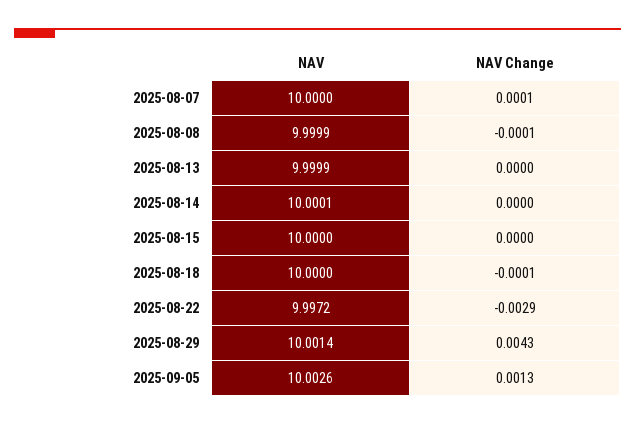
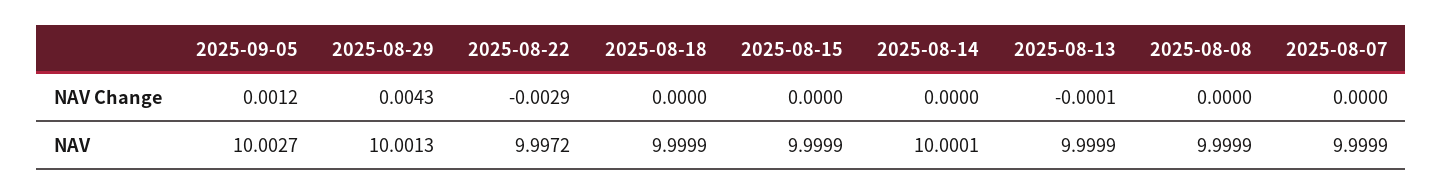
  {
    "NAV": {
-     "2025-08-07": 10,
+     "2025-08-07": 9.9999,
      "2025-08-08": 9.9999,
      "2025-08-13": 9.9999,
      "2025-08-14": 10.0001,
-     "2025-08-15": 10,
+     "2025-08-15": 9.9999,
-     "2025-08-18": 10,
+     "2025-08-18": 9.9999,
      "2025-08-22": 9.9972,
-     "2025-08-29": 10.0014,
+     "2025-08-29": 10.0013,
-     "2025-09-05": 10.0026
+     "2025-09-05": 10.0027
    },
    "NAV Change": {
-     "2025-08-07": 0.0001,
+     "2025-08-07": 0,
-     "2025-08-08": -0.0001,
+     "2025-08-08": 0,
-     "2025-08-13": 0,
+     "2025-08-13": -0.0001,
      "2025-08-14": 0,
      "2025-08-15": 0,
-     "2025-08-18": -0.0001,
+     "2025-08-18": 0,
      "2025-08-22": -0.0029,
      "2025-08-29": 0.0043,
-     "2025-09-05": 0.0013
+     "2025-09-05": 0.0012
    }
  }

